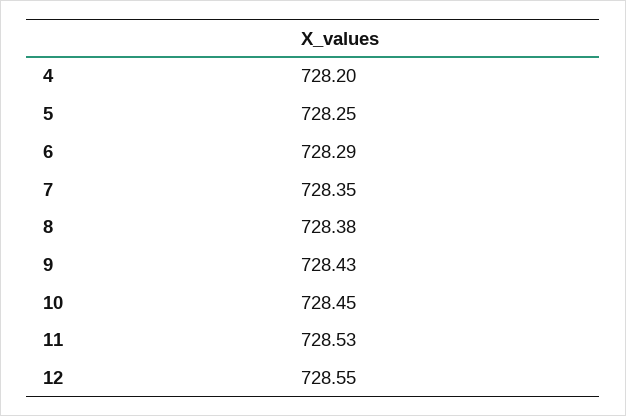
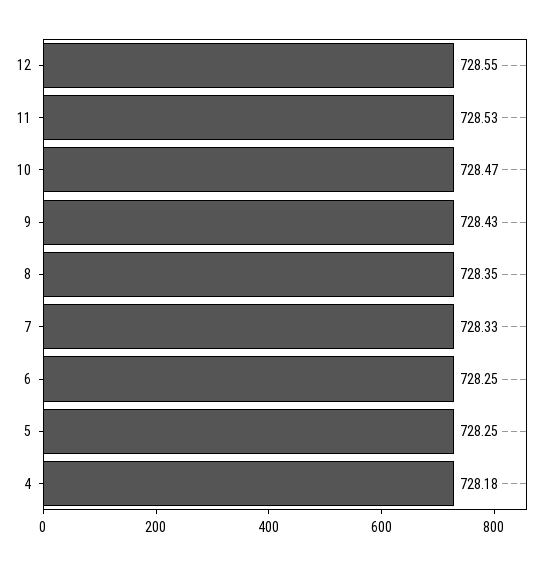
  {
-   "4": 728.2,
+   "4": 728.18,
    "5": 728.25,
-   "6": 728.29,
+   "6": 728.25,
-   "7": 728.35,
+   "7": 728.33,
-   "8": 728.38,
+   "8": 728.35,
    "9": 728.43,
-   "10": 728.45,
+   "10": 728.47,
    "11": 728.53,
    "12": 728.55
  }

